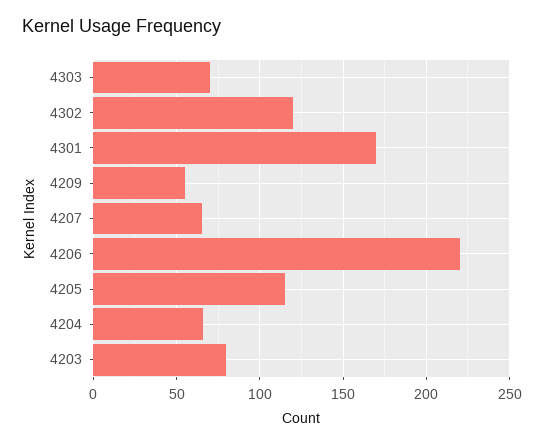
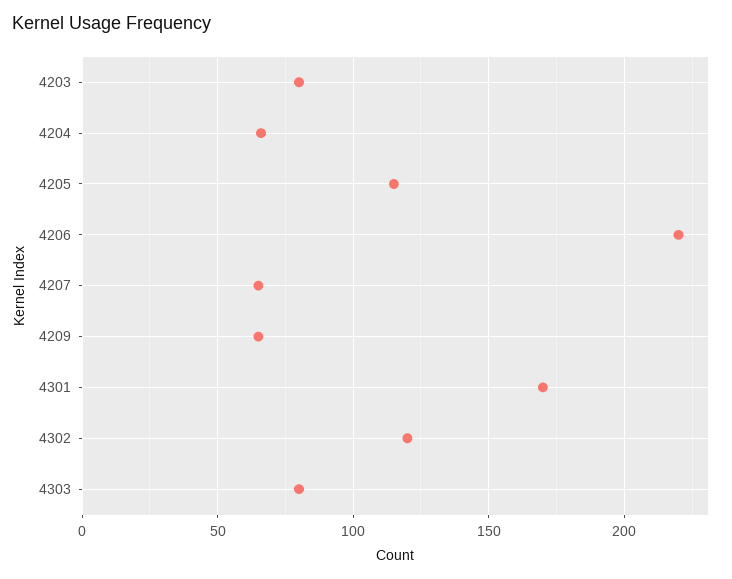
  {
-   "4303": 70,
+   "4303": 80,
    "4302": 120,
    "4301": 170,
-   "4209": 55,
+   "4209": 65,
    "4207": 65,
    "4206": 220,
    "4205": 115,
    "4204": 65,
    "4203": 80
  }

